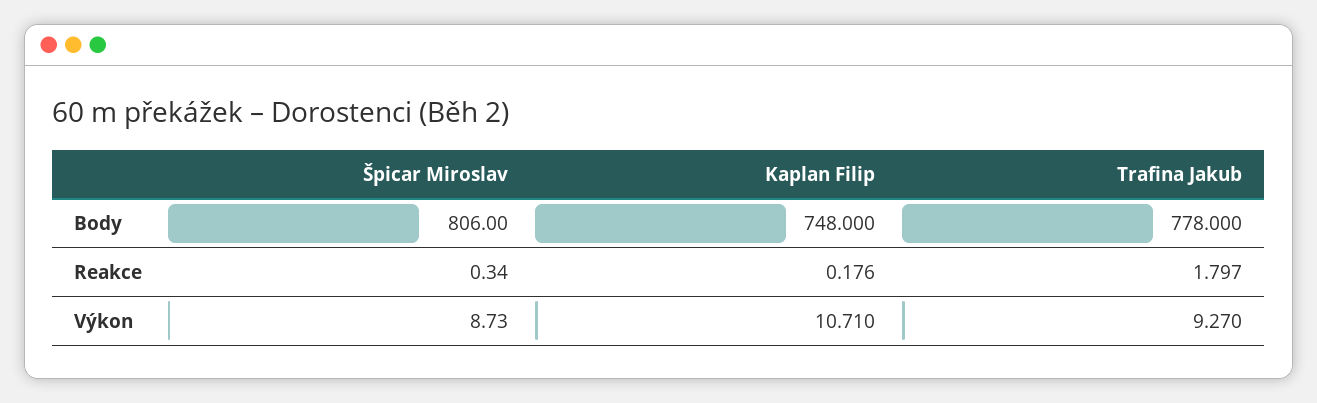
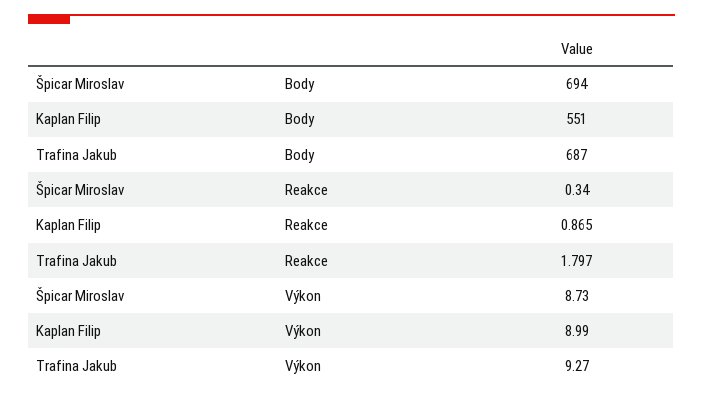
  {
    "Špicar Miroslav": {
-     "Body": 806,
+     "Body": 694,
      "Reakce": 0.34,
      "Výkon": 8.73
    },
    "Kaplan Filip": {
-     "Body": 748,
+     "Body": 551,
-     "Reakce": 0.176,
+     "Reakce": 0.865,
-     "Výkon": 10.71
+     "Výkon": 8.99
    },
    "Trafina Jakub": {
-     "Body": 778,
+     "Body": 687,
      "Reakce": 1.797,
      "Výkon": 9.27
    }
  }

